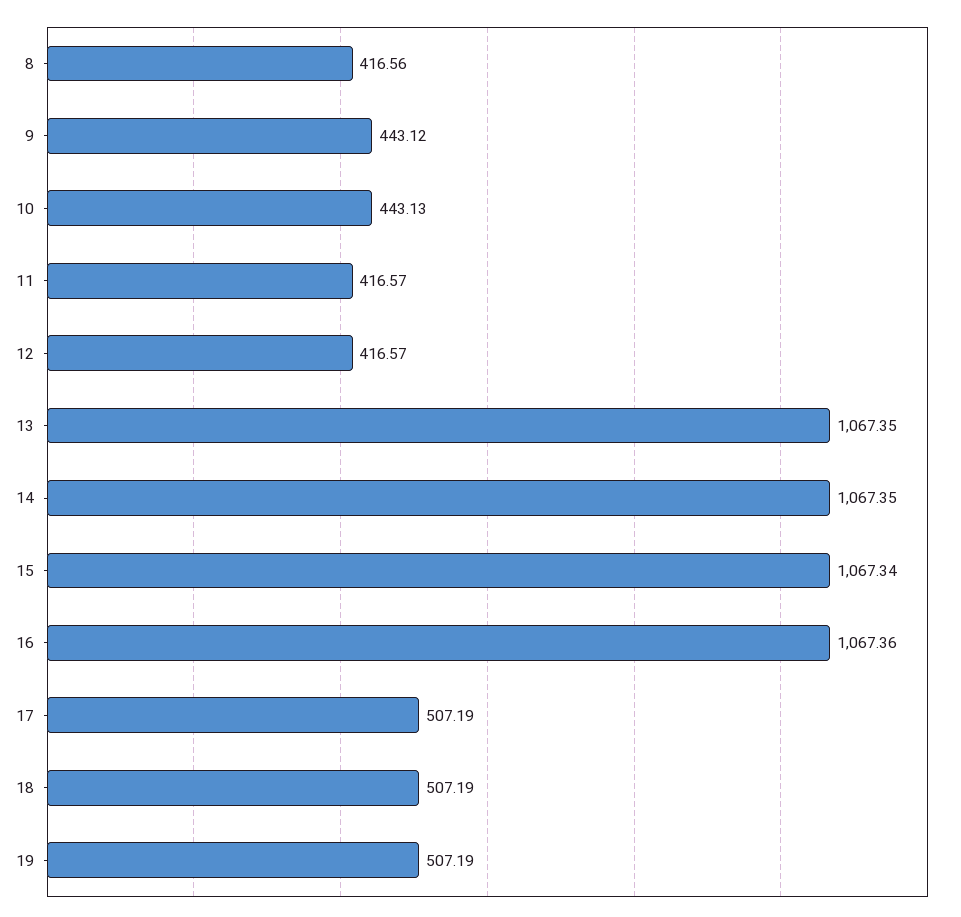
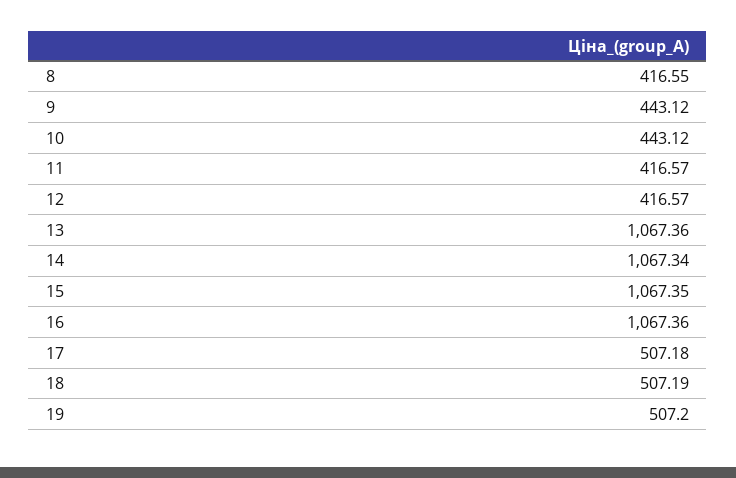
  {
-   "8": 416.56,
+   "8": 416.55,
    "9": 443.12,
-   "10": 443.13,
+   "10": 443.12,
    "11": 416.57,
    "12": 416.57,
-   "13": 1067.35,
+   "13": 1067.36,
-   "14": 1067.35,
+   "14": 1067.34,
-   "15": 1067.34,
+   "15": 1067.35,
    "16": 1067.36,
-   "17": 507.19,
+   "17": 507.18,
    "18": 507.19,
-   "19": 507.19
+   "19": 507.2
  }

